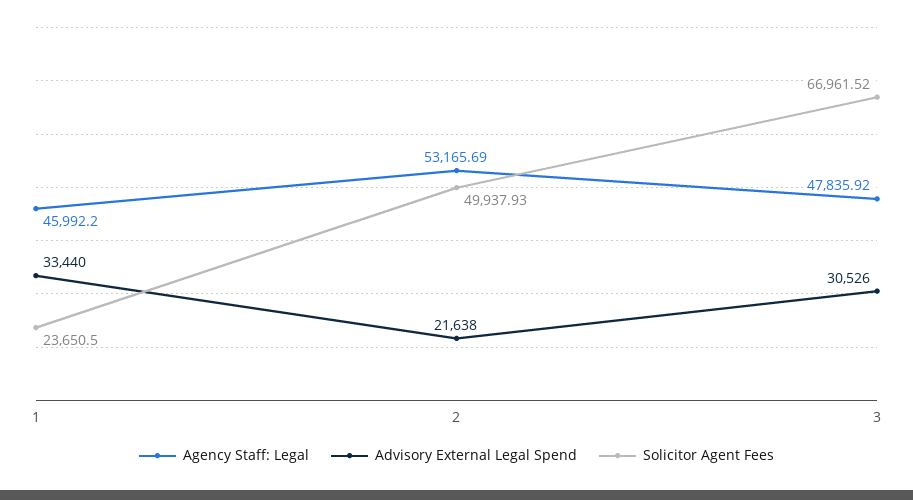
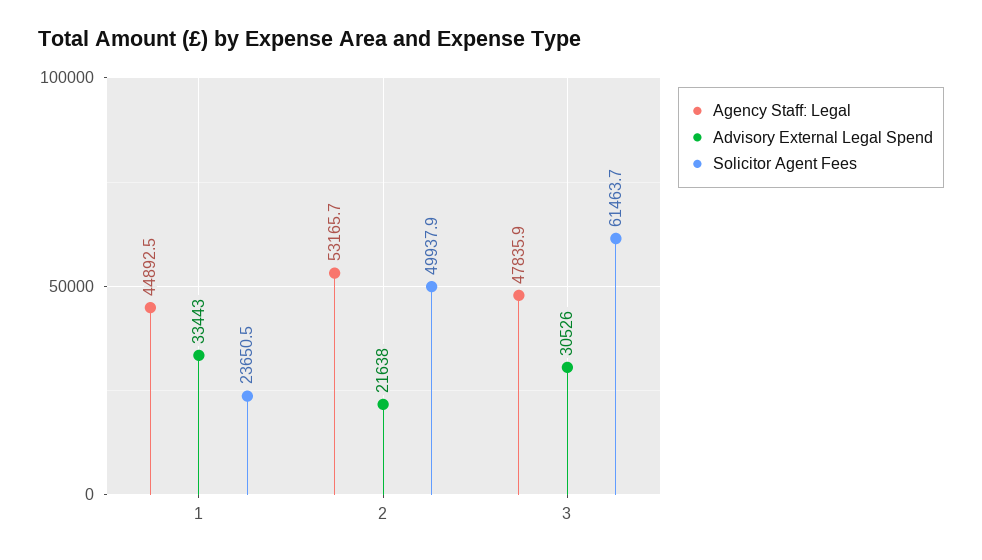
  {
    "Agency Staff: Legal": {
-     "1": 45992.2,
+     "1": 44892.5,
      "2": 53165.69,
      "3": 47835.92
    },
    "Advisory External Legal Spend": {
-     "1": 33440,
+     "1": 33443,
      "2": 21638,
      "3": 30526
    },
    "Solicitor Agent Fees": {
      "1": 23650.5,
      "2": 49937.93,
-     "3": 66961.52
+     "3": 61463.7
    }
  }

